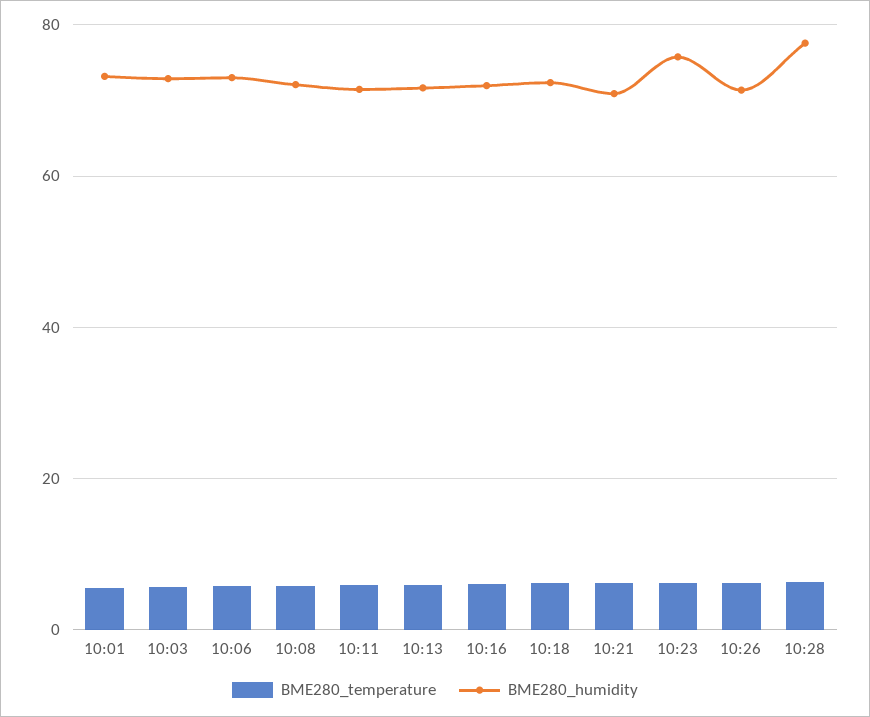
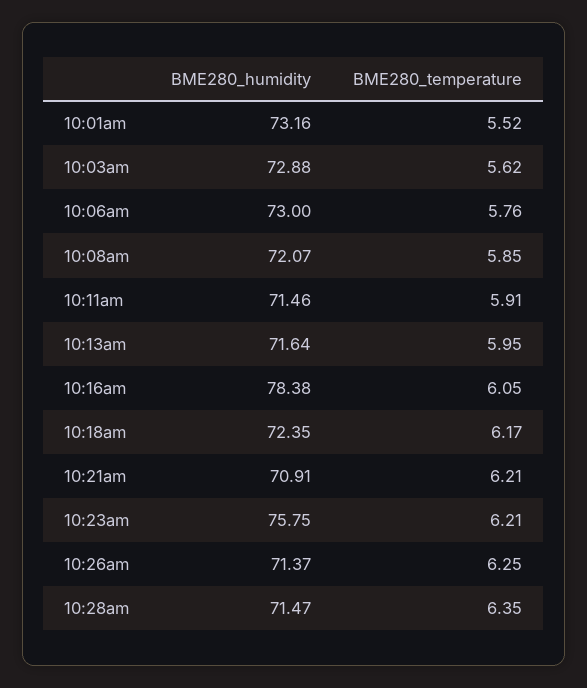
  {
    "BME280_temperature": {
      "10:01": 5.52,
      "10:03": 5.62,
      "10:06": 5.76,
      "10:08": 5.85,
      "10:11": 5.91,
      "10:13": 5.95,
      "10:16": 6.05,
      "10:18": 6.17,
      "10:21": 6.21,
      "10:23": 6.21,
      "10:26": 6.25,
      "10:28": 6.35
    },
    "BME280_humidity": {
      "10:01": 73.16,
      "10:03": 72.88,
      "10:06": 73,
      "10:08": 72.07,
      "10:11": 71.46,
      "10:13": 71.64,
-     "10:16": 72,
+     "10:16": 78.38,
      "10:18": 72.35,
      "10:21": 70.91,
      "10:23": 75.75,
      "10:26": 71.37,
-     "10:28": 78
+     "10:28": 71.47
    }
  }

